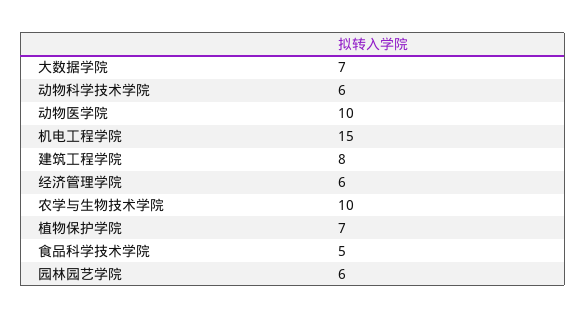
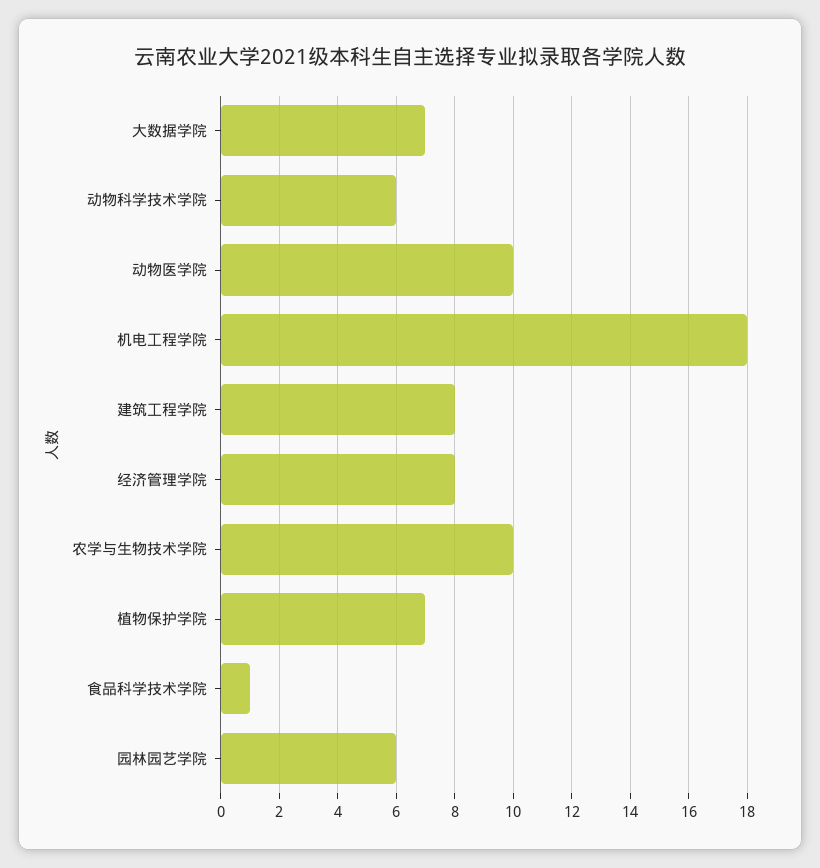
  {
    "大数据学院": 7,
    "动物科学技术学院": 6,
    "动物医学院": 10,
-   "机电工程学院": 15,
+   "机电工程学院": 18,
    "建筑工程学院": 8,
-   "经济管理学院": 6,
+   "经济管理学院": 8,
    "农学与生物技术学院": 10,
    "植物保护学院": 7,
-   "食品科学技术学院": 5,
+   "食品科学技术学院": 1,
    "园林园艺学院": 6
  }

